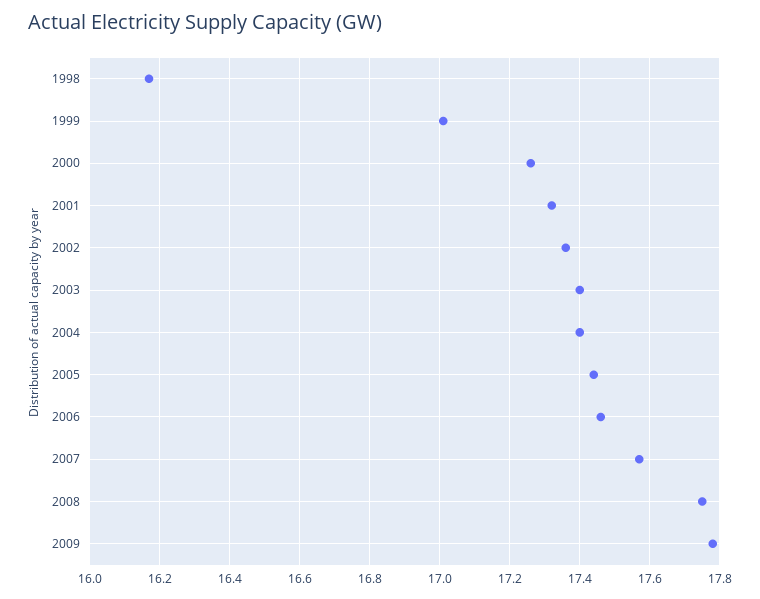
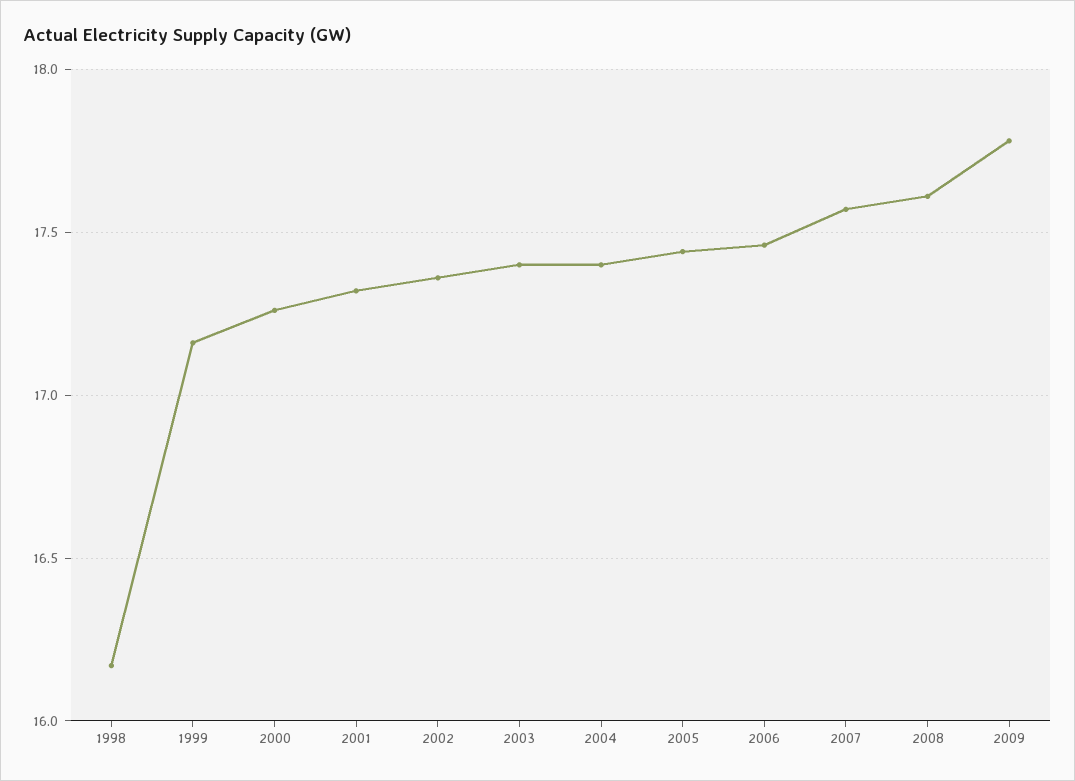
  {
    "1998": 16.15,
-   "1999": 17,
+   "1999": 17.15,
    "2000": 17.25,
    "2001": 17.3,
    "2002": 17.35,
    "2003": 17.4,
    "2004": 17.4,
    "2005": 17.45,
    "2006": 17.45,
    "2007": 17.55,
-   "2008": 17.75,
+   "2008": 17.6,
    "2009": 17.8
  }

